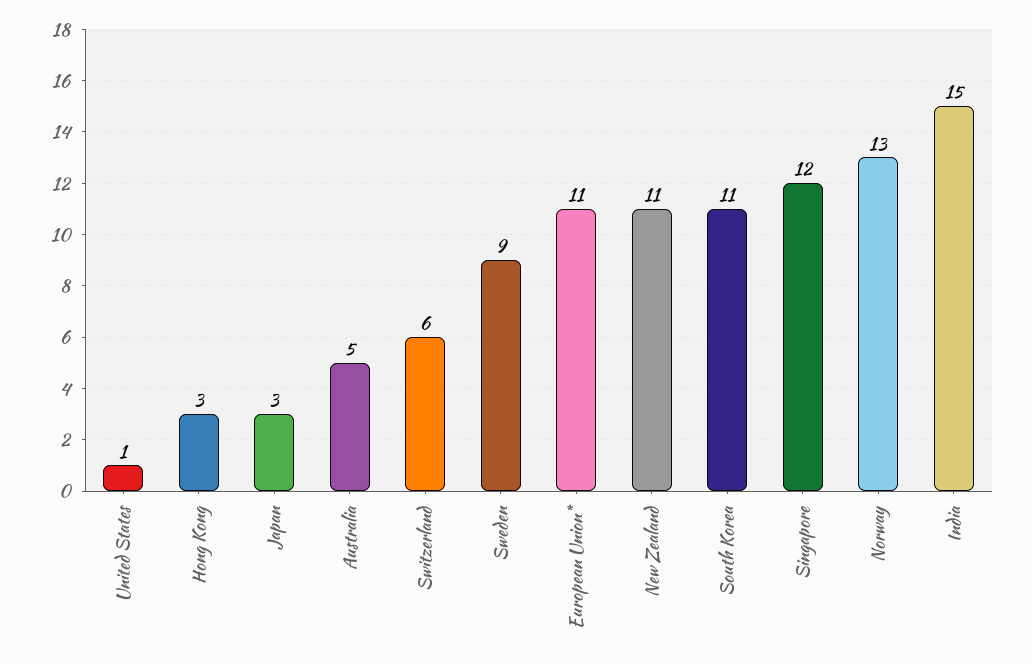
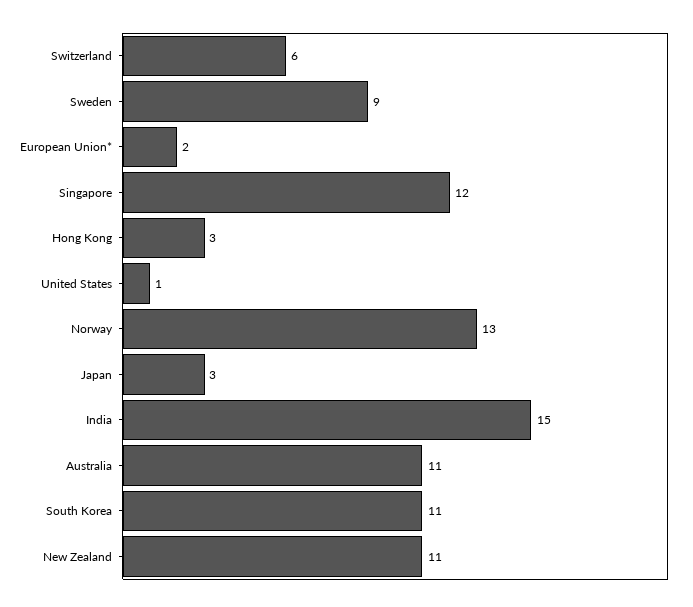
  {
    "United States": 1,
    "Hong Kong": 3,
    "Japan": 3,
-   "Australia": 5,
+   "Australia": 11,
    "Switzerland": 6,
    "Sweden": 9,
-   "European Union*": 11,
+   "European Union*": 2,
    "New Zealand": 11,
    "South Korea": 11,
    "Singapore": 12,
    "Norway": 13,
    "India": 15
  }

